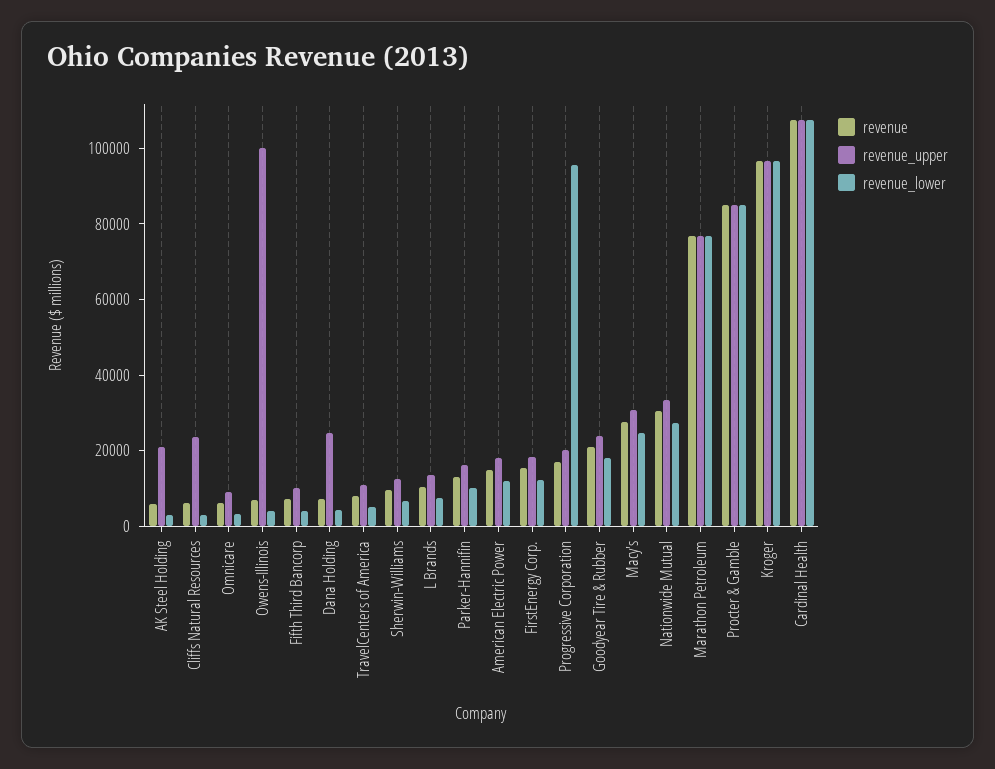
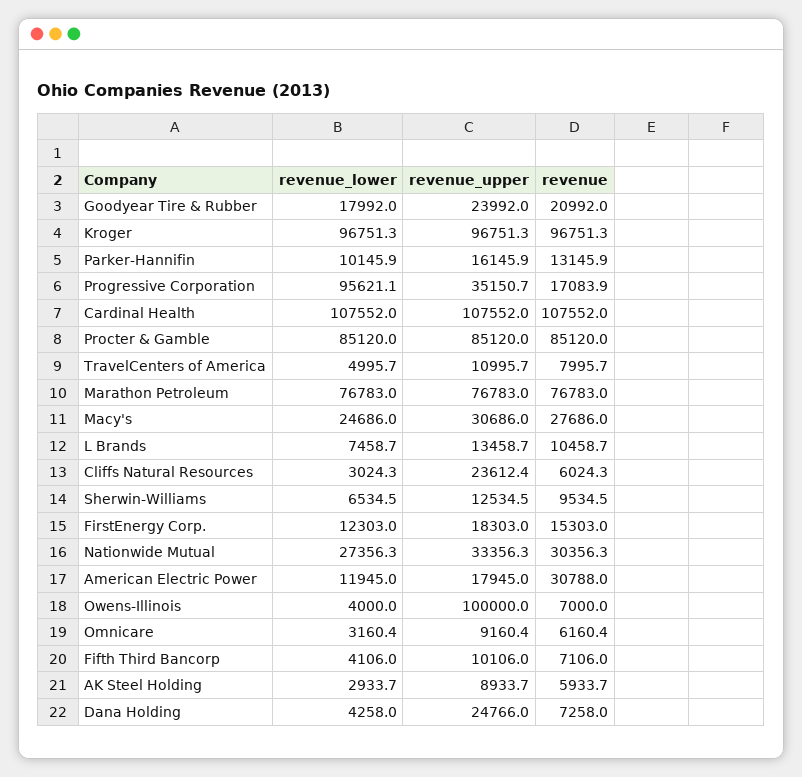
  {
    "revenue": {
      "AK Steel Holding": 5933.7,
      "Cliffs Natural Resources": 6024.3,
      "Omnicare": 6160.4,
      "Owens-Illinois": 7000,
      "Fifth Third Bancorp": 7106,
      "Dana Holding": 7258,
      "TravelCenters of America": 7995.7,
      "Sherwin-Williams": 9534.5,
      "L Brands": 10458.7,
      "Parker-Hannifin": 13145.9,
-     "American Electric Power": 15000,
+     "American Electric Power": 30788,
      "FirstEnergy Corp.": 15303,
      "Progressive Corporation": 17083.9,
      "Goodyear Tire & Rubber": 20992,
      "Macy's": 27686,
      "Nationwide Mutual": 30356.3,
      "Marathon Petroleum": 76783,
      "Procter & Gamble": 85120,
      "Kroger": 96751.3,
      "Cardinal Health": 107552
    },
    "revenue_upper": {
-     "AK Steel Holding": 20000,
+     "AK Steel Holding": 8933.7,
      "Cliffs Natural Resources": 23612.4,
      "Omnicare": 9160.4,
      "Owens-Illinois": 100000,
      "Fifth Third Bancorp": 10106,
      "Dana Holding": 24766,
      "TravelCenters of America": 10995.7,
      "Sherwin-Williams": 12534.5,
      "L Brands": 13458.7,
      "Parker-Hannifin": 16145.9,
      "American Electric Power": 17945,
      "FirstEnergy Corp.": 18303,
-     "Progressive Corporation": 20000,
+     "Progressive Corporation": 35150.7,
      "Goodyear Tire & Rubber": 23992,
      "Macy's": 30686,
      "Nationwide Mutual": 33356.3,
      "Marathon Petroleum": 76783,
      "Procter & Gamble": 85120,
      "Kroger": 96751.3,
      "Cardinal Health": 107552
    },
    "revenue_lower": {
      "AK Steel Holding": 2933.7,
      "Cliffs Natural Resources": 3024.3,
      "Omnicare": 3160.4,
      "Owens-Illinois": 4000,
      "Fifth Third Bancorp": 4106,
      "Dana Holding": 4258,
      "TravelCenters of America": 4995.7,
      "Sherwin-Williams": 6534.5,
      "L Brands": 7458.7,
      "Parker-Hannifin": 10145.9,
      "American Electric Power": 11945,
      "FirstEnergy Corp.": 12303,
      "Progressive Corporation": 95621.1,
      "Goodyear Tire & Rubber": 17992,
      "Macy's": 24686,
      "Nationwide Mutual": 27356.3,
      "Marathon Petroleum": 76783,
      "Procter & Gamble": 85120,
      "Kroger": 96751.3,
      "Cardinal Health": 107552
    }
  }

